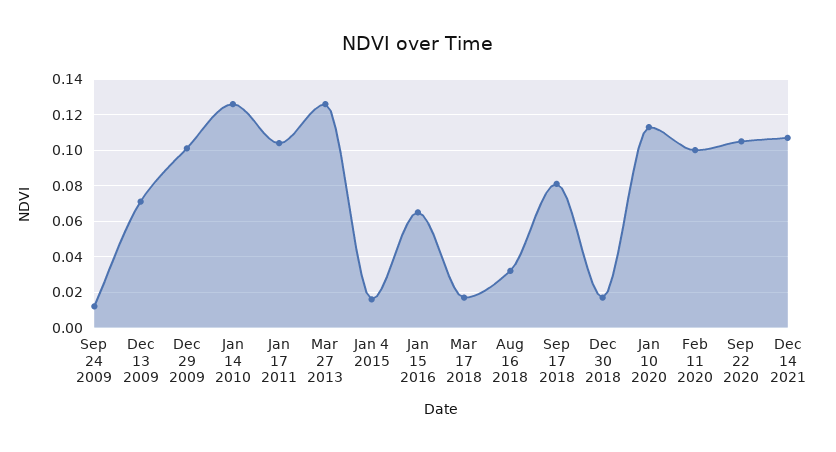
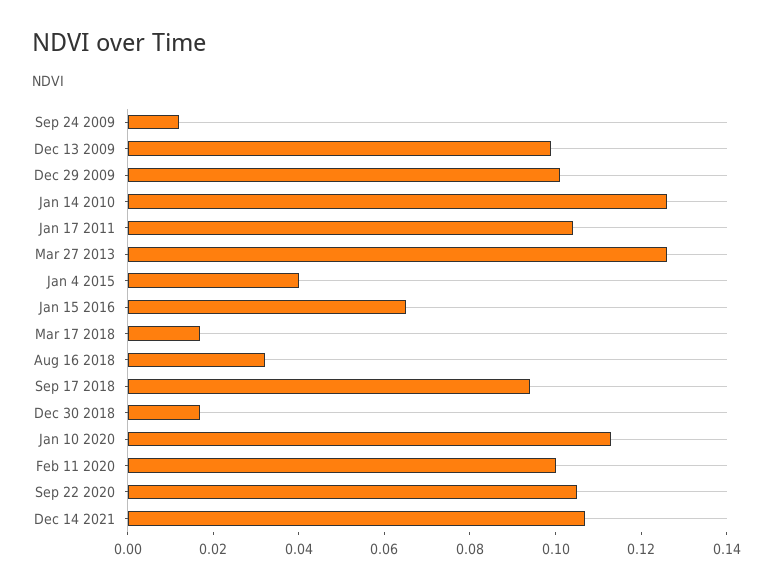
  {
    "Sep 24 2009": 0.01,
-   "Dec 13 2009": 0.07,
+   "Dec 13 2009": 0.1,
    "Dec 29 2009": 0.1,
    "Jan 14 2010": 0.125,
    "Jan 17 2011": 0.105,
    "Mar 27 2013": 0.125,
-   "Jan 4 2015": 0.015,
+   "Jan 4 2015": 0.04,
    "Jan 15 2016": 0.065,
    "Mar 17 2018": 0.015,
    "Aug 16 2018": 0.03,
-   "Sep 17 2018": 0.08,
+   "Sep 17 2018": 0.095,
    "Dec 30 2018": 0.015,
    "Jan 10 2020": 0.115,
    "Feb 11 2020": 0.1,
    "Sep 22 2020": 0.105,
    "Dec 14 2021": 0.105
  }

